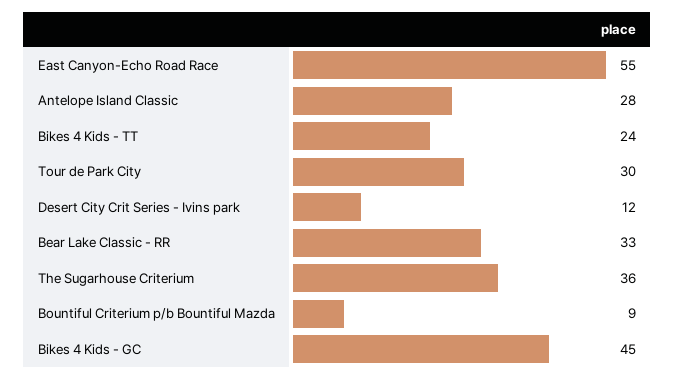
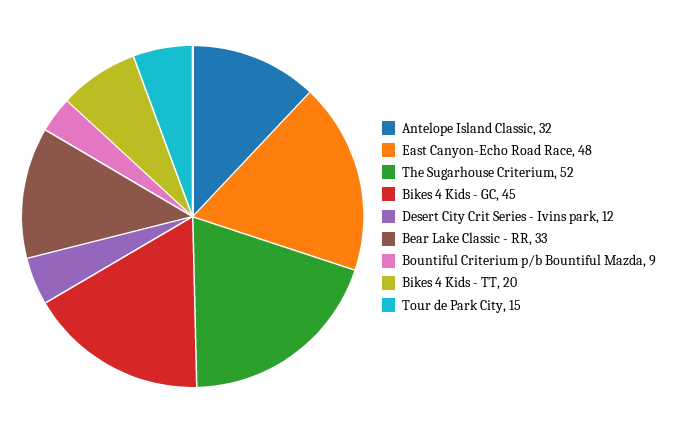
  {
-   "East Canyon-Echo Road Race": 55,
+   "East Canyon-Echo Road Race": 48,
-   "Antelope Island Classic": 28,
+   "Antelope Island Classic": 32,
-   "Bikes 4 Kids - TT": 24,
+   "Bikes 4 Kids - TT": 20,
-   "Tour de Park City": 30,
+   "Tour de Park City": 15,
    "Desert City Crit Series - Ivins park": 12,
    "Bear Lake Classic - RR": 33,
-   "The Sugarhouse Criterium": 36,
+   "The Sugarhouse Criterium": 52,
    "Bountiful Criterium p/b Bountiful Mazda": 9,
    "Bikes 4 Kids - GC": 45
  }

